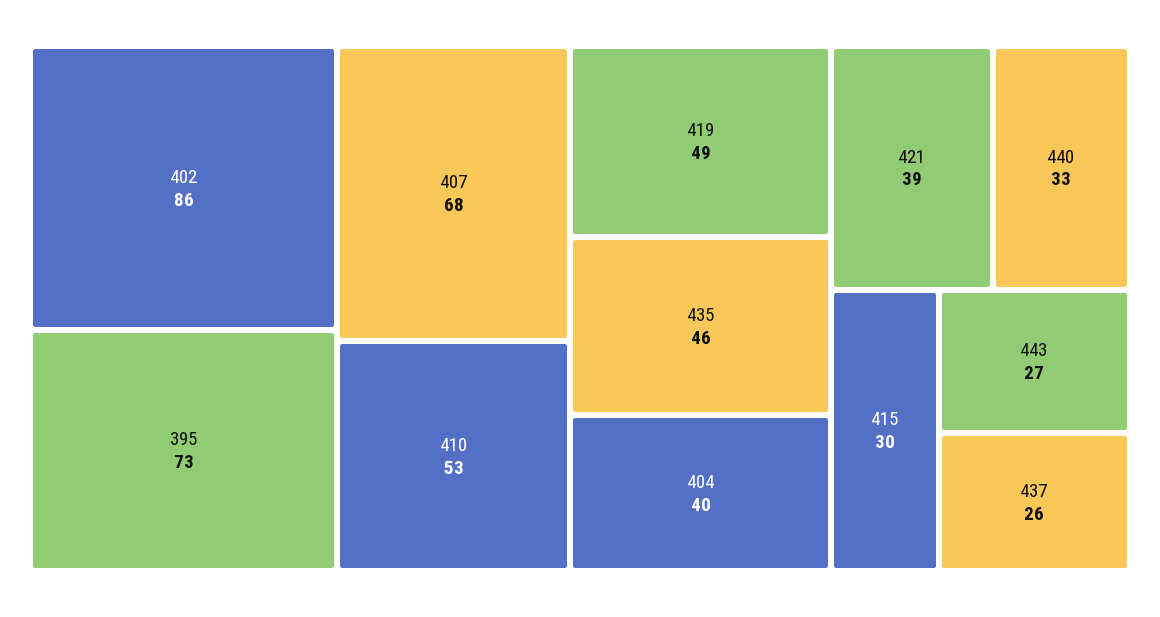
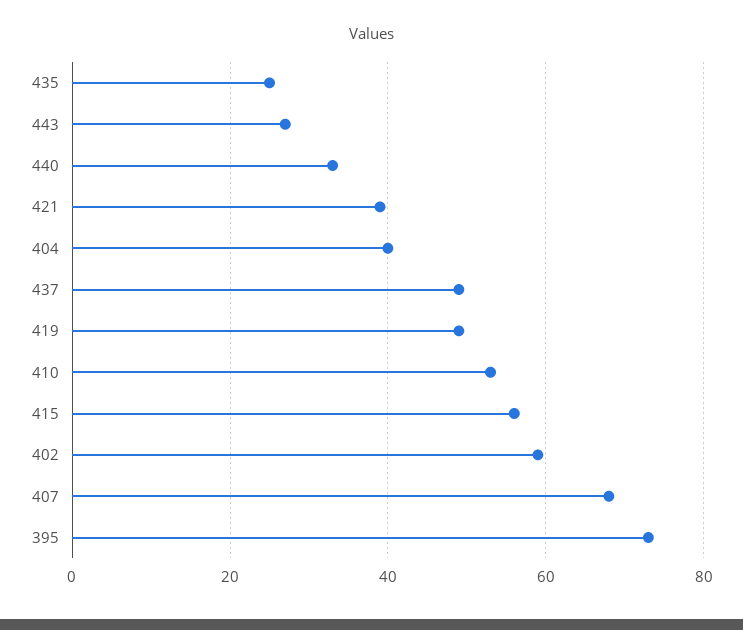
  {
-   "402": 86,
+   "402": 60,
    "395": 73,
    "407": 68,
    "410": 53,
    "419": 49,
-   "435": 46,
+   "435": 25,
    "404": 40,
    "421": 39,
    "440": 33,
-   "415": 30,
+   "415": 55,
    "443": 27,
-   "437": 26
+   "437": 50
  }

